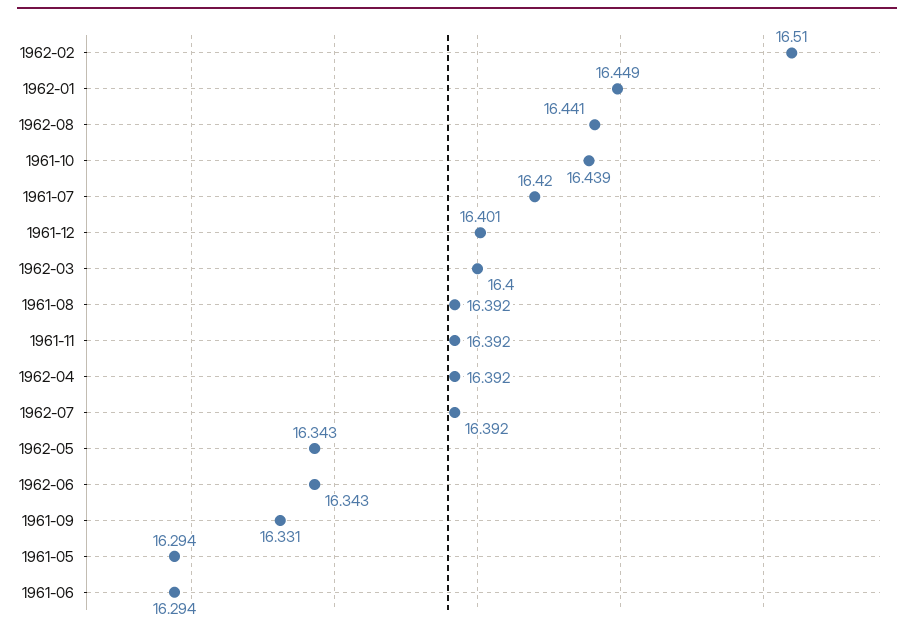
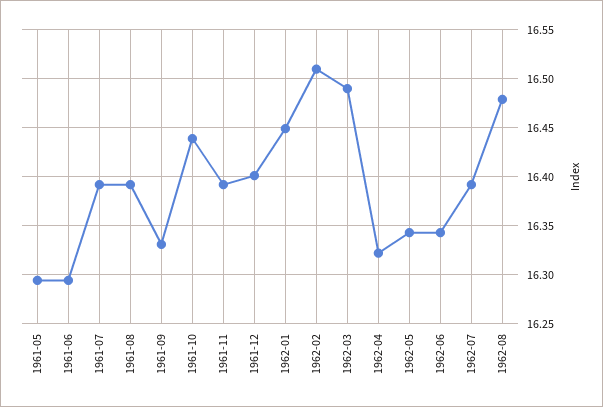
  {
    "1962-02": 16.51,
    "1962-01": 16.449,
-   "1962-08": 16.441,
+   "1962-08": 16.48,
    "1961-10": 16.439,
-   "1961-07": 16.42,
+   "1961-07": 16.39,
    "1961-12": 16.401,
-   "1962-03": 16.4,
+   "1962-03": 16.49,
    "1961-08": 16.392,
    "1961-11": 16.392,
-   "1962-04": 16.392,
+   "1962-04": 16.32,
    "1962-07": 16.392,
    "1962-05": 16.343,
    "1962-06": 16.343,
    "1961-09": 16.331,
    "1961-05": 16.294,
    "1961-06": 16.294
  }

